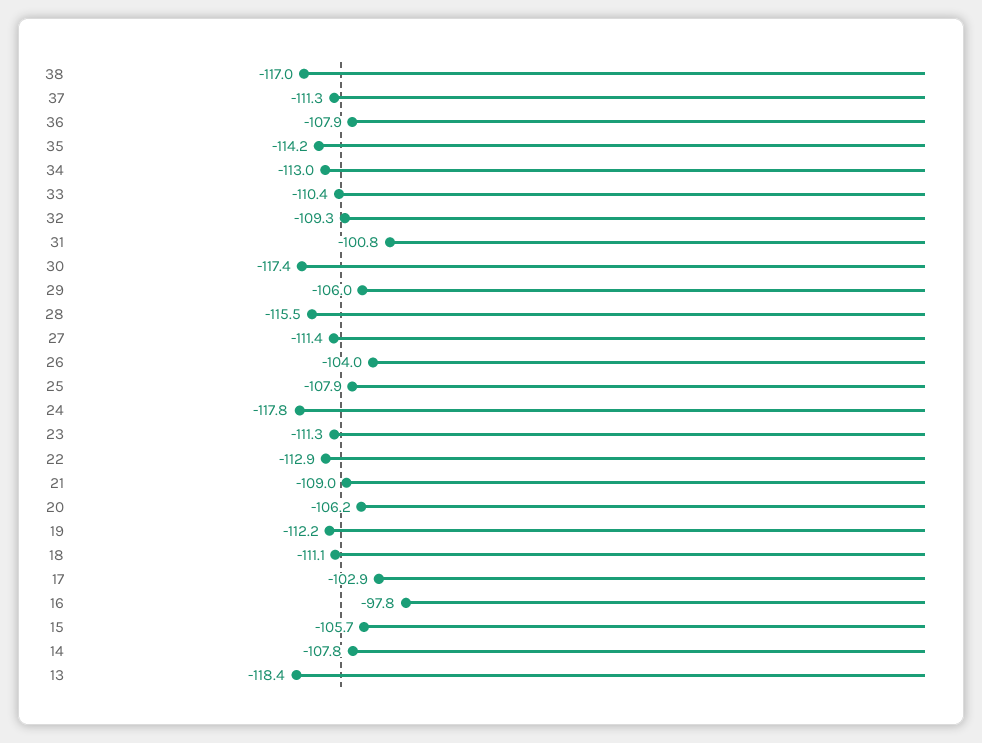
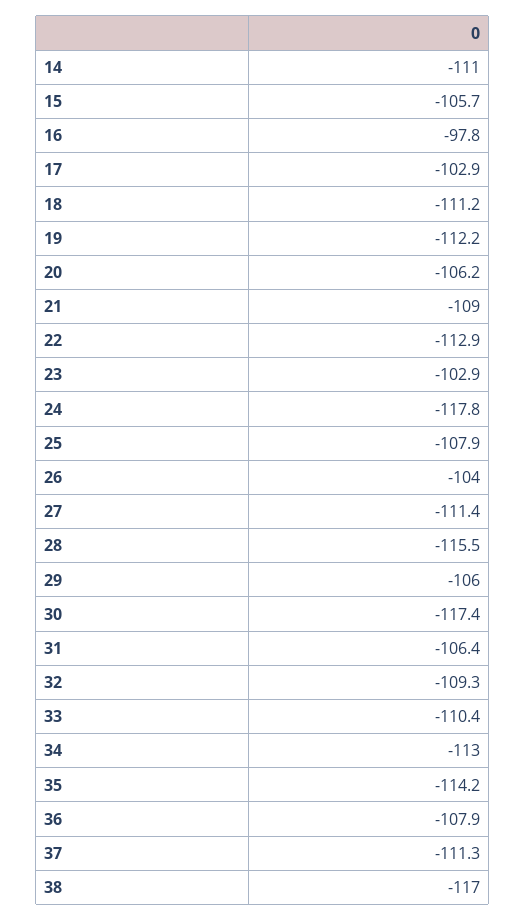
  {
    "38": -117,
    "37": -111.3,
    "36": -107.9,
    "35": -114.2,
    "34": -113,
    "33": -110.4,
    "32": -109.3,
-   "31": -100.8,
+   "31": -106.4,
    "30": -117.4,
    "29": -106,
    "28": -115.5,
    "27": -111.4,
    "26": -104,
    "25": -107.9,
    "24": -117.8,
-   "23": -111.3,
+   "23": -102.9,
    "22": -112.9,
    "21": -109,
    "20": -106.2,
    "19": -112.2,
-   "18": -111.1,
+   "18": -111.2,
    "17": -102.9,
    "16": -97.8,
    "15": -105.7,
-   "14": -107.8,
+   "14": -111
-   "13": -118.4
  }

